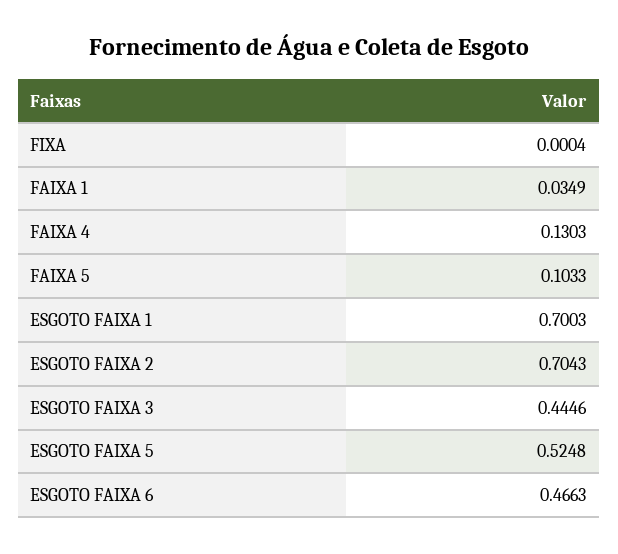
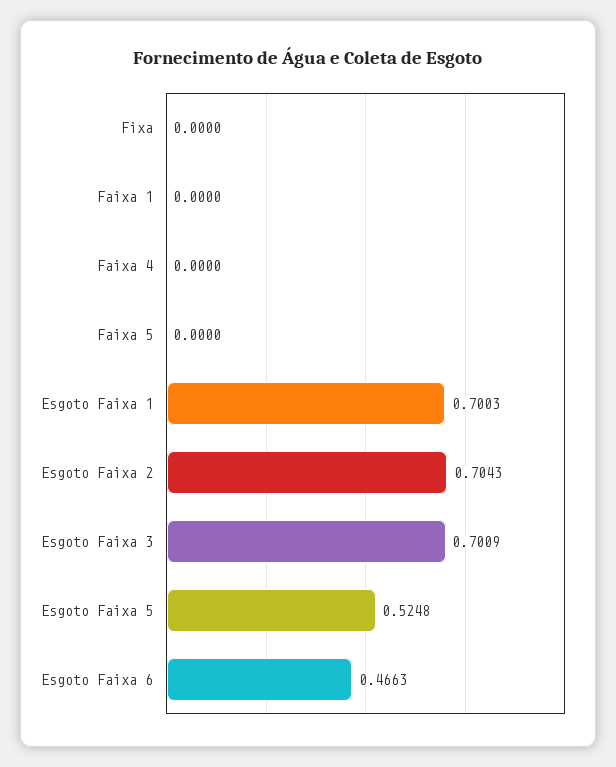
  {
-   "FIXA": 0.0004,
+   "FIXA": 0,
-   "FAIXA 1": 0.0349,
+   "FAIXA 1": 0,
-   "FAIXA 4": 0.1303,
+   "FAIXA 4": 0,
-   "FAIXA 5": 0.1033,
+   "FAIXA 5": 0,
    "ESGOTO FAIXA 1": 0.7003,
    "ESGOTO FAIXA 2": 0.7043,
-   "ESGOTO FAIXA 3": 0.4446,
+   "ESGOTO FAIXA 3": 0.7009,
    "ESGOTO FAIXA 5": 0.5248,
    "ESGOTO FAIXA 6": 0.4663
  }

